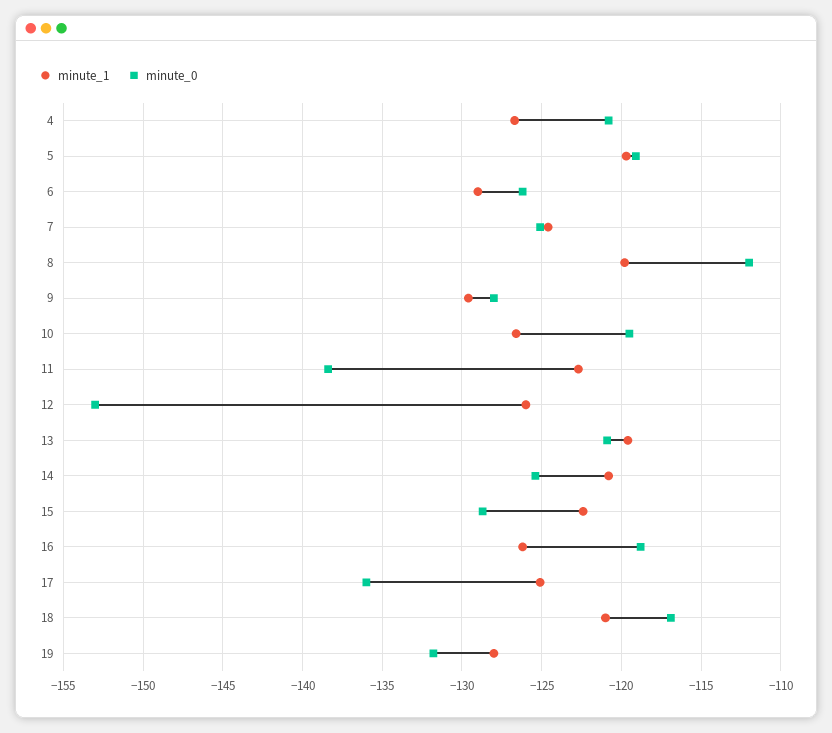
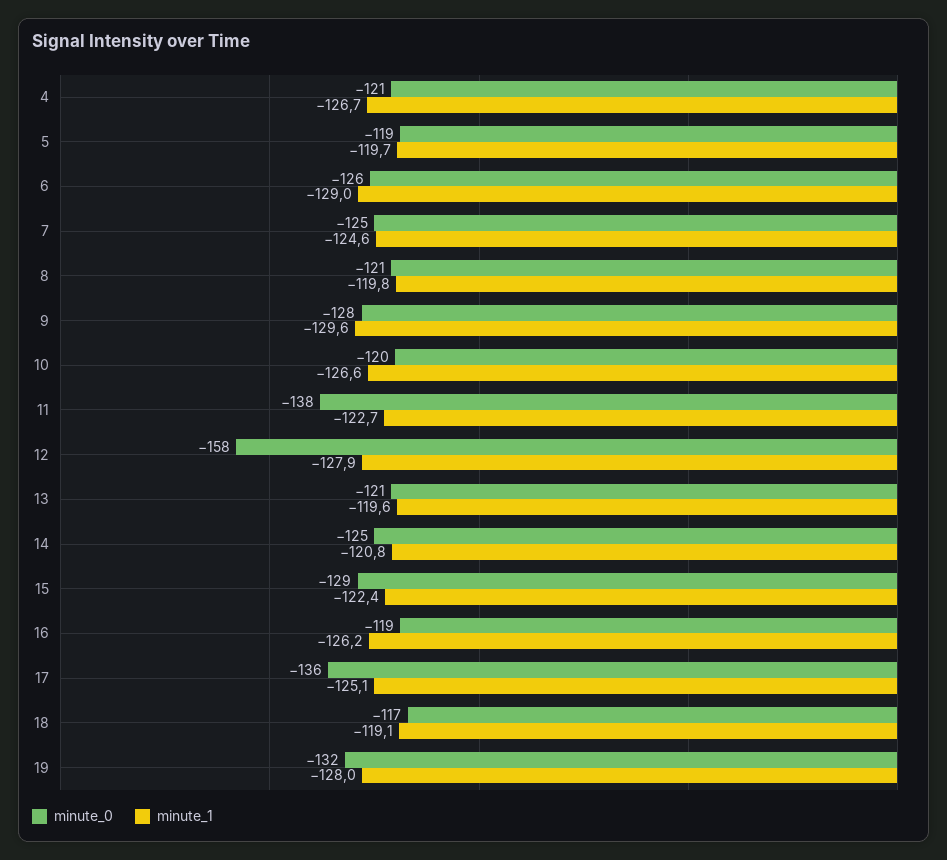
  {
    "minute_1": {
      "4": -126.7,
      "5": -119.7,
      "6": -129,
      "7": -124.6,
      "8": -119.8,
      "9": -129.6,
      "10": -126.6,
      "11": -122.7,
-     "12": -126,
+     "12": -127.9,
      "13": -119.6,
      "14": -120.8,
      "15": -122.4,
      "16": -126.2,
      "17": -125.1,
-     "18": -121,
+     "18": -119.1,
      "19": -128
    },
    "minute_0": {
      "4": -121,
      "5": -119,
      "6": -126,
      "7": -125,
-     "8": -112,
+     "8": -121,
      "9": -128,
      "10": -120,
      "11": -138,
-     "12": -153,
+     "12": -158,
      "13": -121,
      "14": -125,
      "15": -129,
      "16": -119,
      "17": -136,
      "18": -117,
      "19": -132
    }
  }

